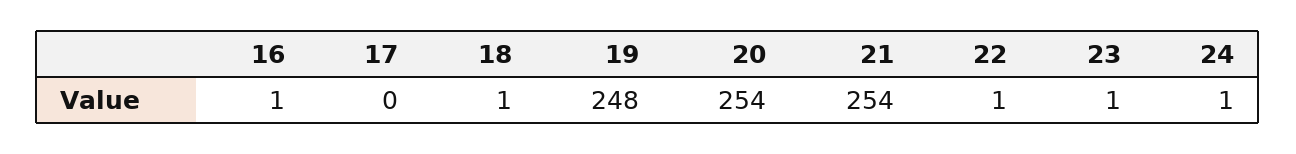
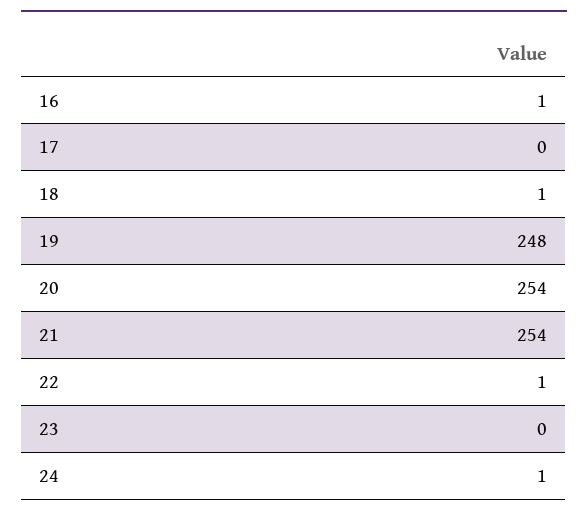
  {
    "16": 1,
    "17": 0,
    "18": 1,
    "19": 248,
    "20": 254,
    "21": 254,
    "22": 1,
-   "23": 1,
+   "23": 0,
    "24": 1
  }

